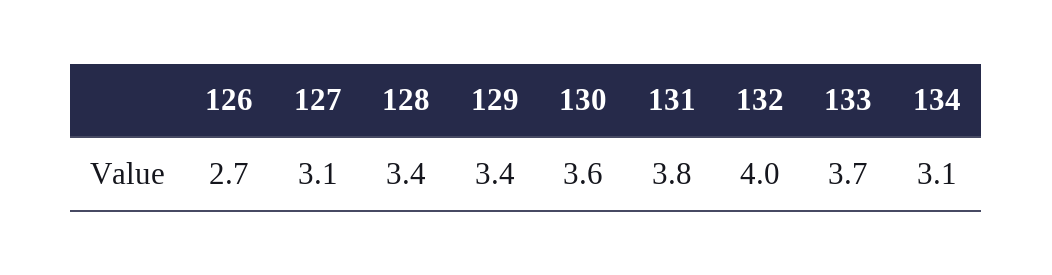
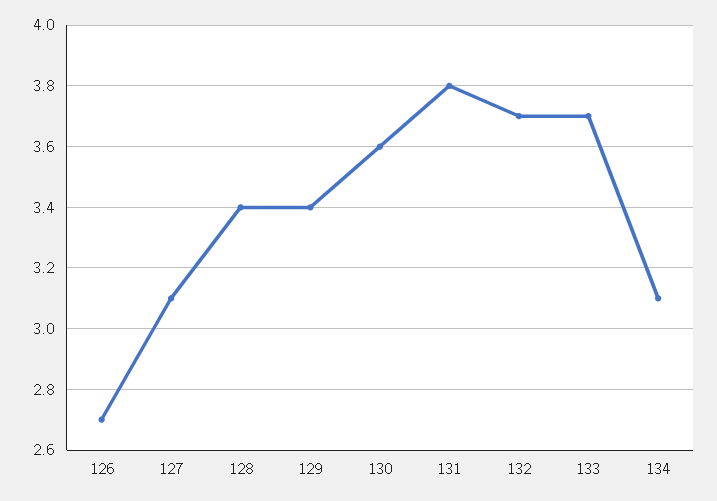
  {
    "126": 2.7,
    "127": 3.1,
    "128": 3.4,
    "129": 3.4,
    "130": 3.6,
    "131": 3.8,
-   "132": 4,
+   "132": 3.7,
    "133": 3.7,
    "134": 3.1
  }

